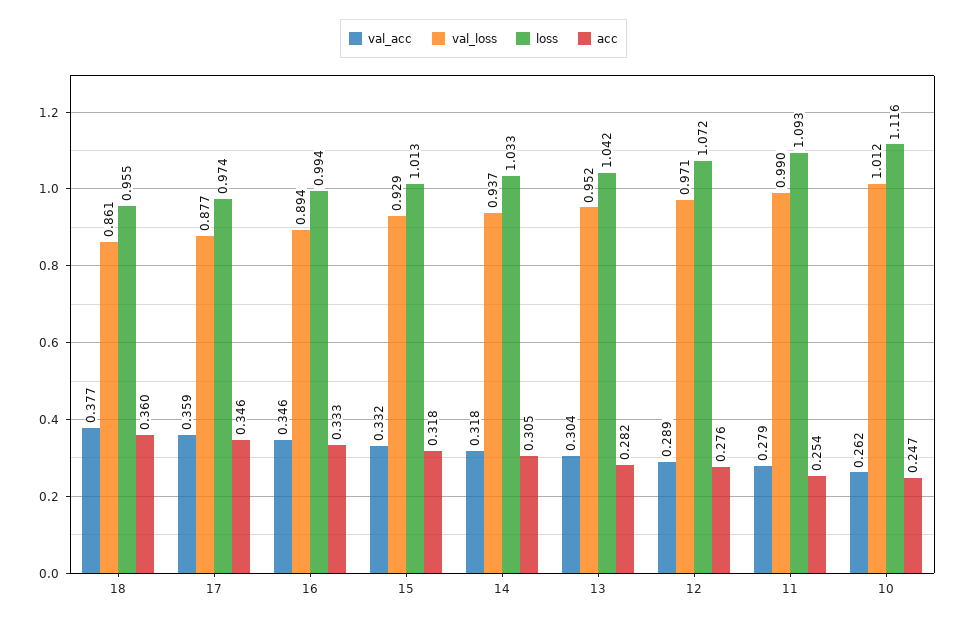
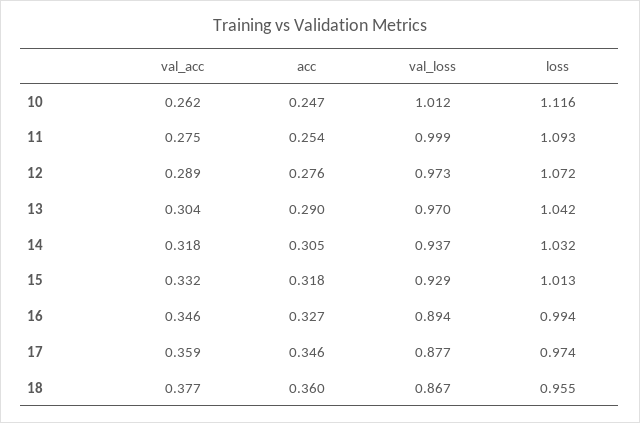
  {
    "val_acc": {
      "18": 0.377,
      "17": 0.359,
      "16": 0.346,
      "15": 0.332,
      "14": 0.318,
      "13": 0.304,
      "12": 0.289,
-     "11": 0.279,
+     "11": 0.275,
      "10": 0.262
    },
    "val_loss": {
-     "18": 0.861,
+     "18": 0.867,
      "17": 0.877,
      "16": 0.894,
      "15": 0.929,
      "14": 0.937,
-     "13": 0.952,
+     "13": 0.97,
-     "12": 0.971,
+     "12": 0.973,
-     "11": 0.99,
+     "11": 0.999,
      "10": 1.012
    },
    "loss": {
      "18": 0.955,
      "17": 0.974,
      "16": 0.994,
      "15": 1.013,
-     "14": 1.033,
+     "14": 1.032,
      "13": 1.042,
      "12": 1.072,
      "11": 1.093,
      "10": 1.116
    },
    "acc": {
      "18": 0.36,
      "17": 0.346,
-     "16": 0.333,
+     "16": 0.327,
      "15": 0.318,
      "14": 0.305,
-     "13": 0.282,
+     "13": 0.29,
      "12": 0.276,
      "11": 0.254,
      "10": 0.247
    }
  }

